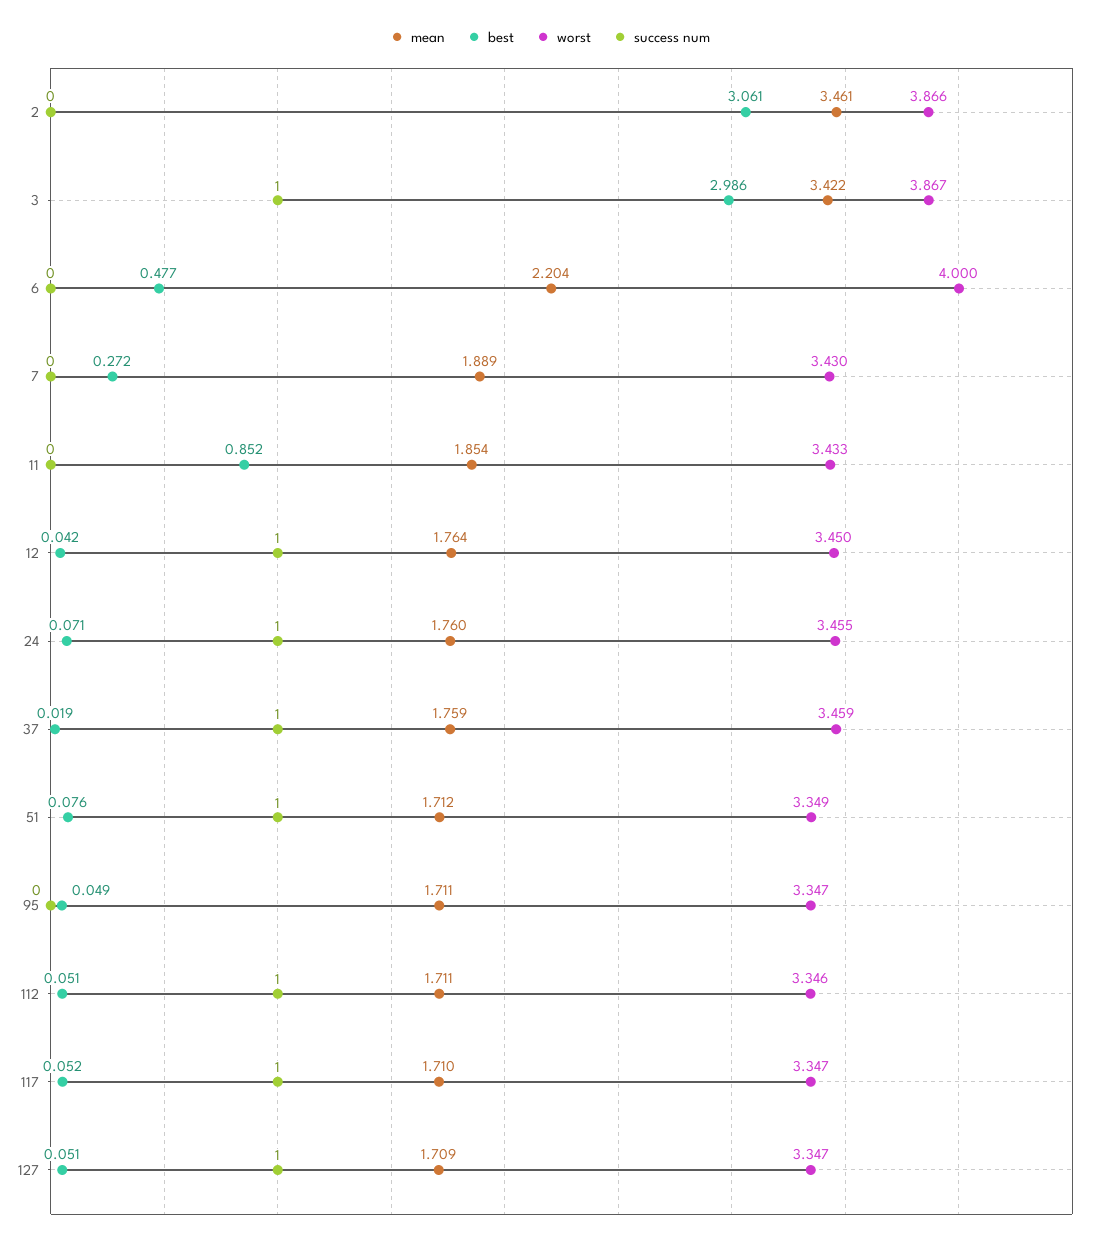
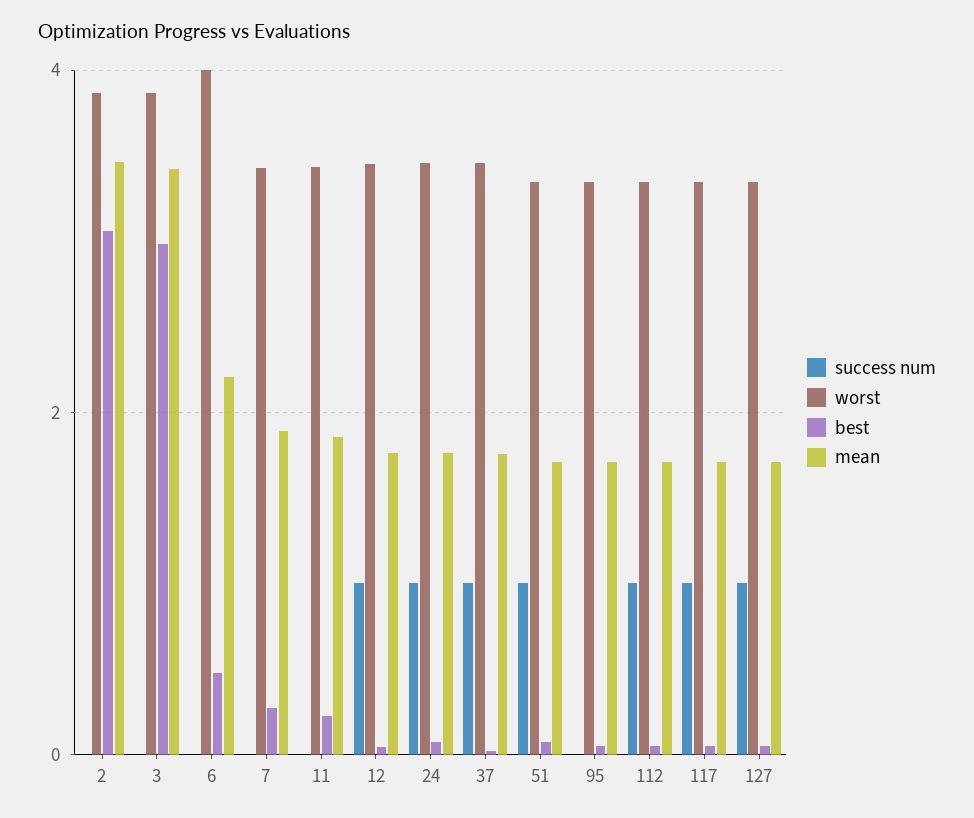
  {
    "mean": {
      "2": 3.461,
      "3": 3.422,
      "6": 2.204,
      "7": 1.889,
      "11": 1.854,
      "12": 1.764,
      "24": 1.76,
      "37": 1.759,
      "51": 1.712,
      "95": 1.711,
      "112": 1.711,
      "117": 1.71,
      "127": 1.709
    },
    "best": {
      "2": 3.061,
      "3": 2.986,
      "6": 0.477,
      "7": 0.272,
-     "11": 0.852,
+     "11": 0.2,
      "12": 0.042,
      "24": 0.071,
      "37": 0.019,
      "51": 0.076,
      "95": 0.049,
      "112": 0.051,
      "117": 0.052,
      "127": 0.051
    },
    "worst": {
      "2": 3.866,
      "3": 3.867,
      "6": 4,
      "7": 3.43,
      "11": 3.433,
      "12": 3.45,
      "24": 3.455,
      "37": 3.459,
      "51": 3.349,
      "95": 3.347,
      "112": 3.346,
      "117": 3.347,
      "127": 3.347
    },
    "success num": {
      "2": 0,
-     "3": 1,
+     "3": 0,
      "6": 0,
      "7": 0,
      "11": 0,
      "12": 1,
      "24": 1,
      "37": 1,
      "51": 1,
      "95": 0,
      "112": 1,
      "117": 1,
      "127": 1
    }
  }

